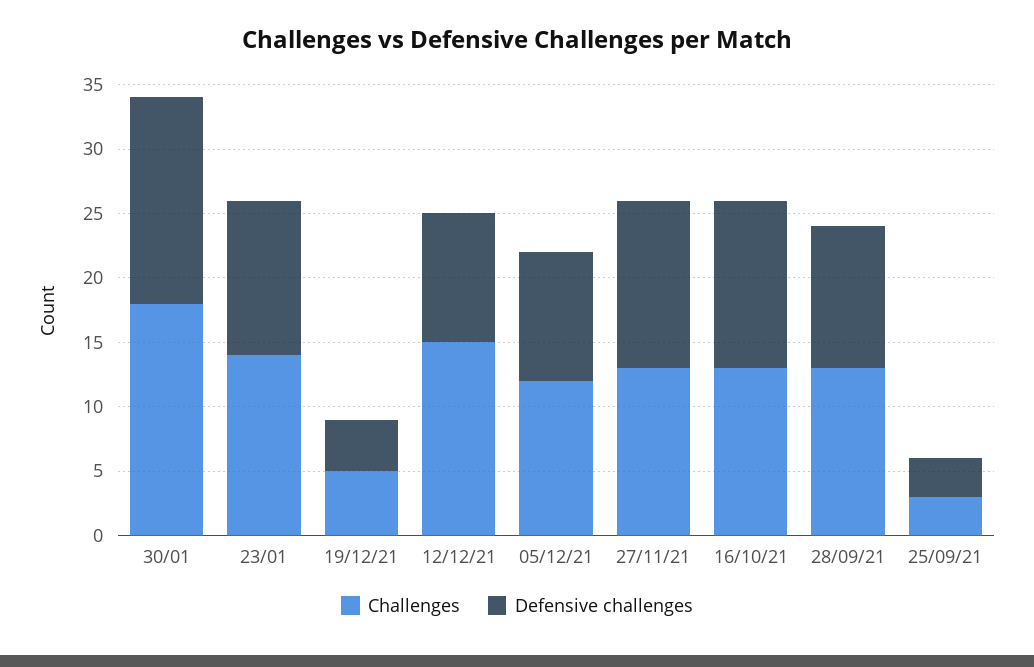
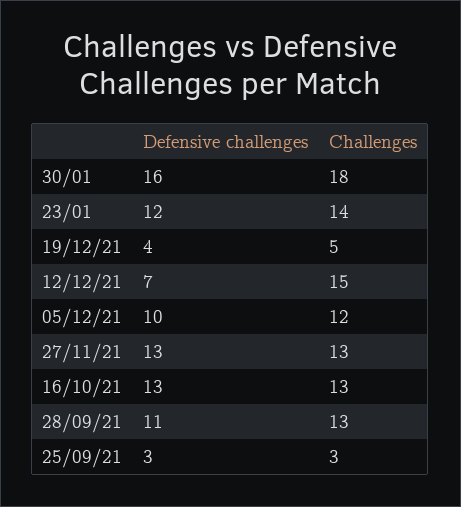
  {
    "Challenges": {
      "30/01": 18,
      "23/01": 14,
      "19/12/21": 5,
      "12/12/21": 15,
      "05/12/21": 12,
      "27/11/21": 13,
      "16/10/21": 13,
      "28/09/21": 13,
      "25/09/21": 3
    },
    "Defensive challenges": {
      "30/01": 16,
      "23/01": 12,
      "19/12/21": 4,
-     "12/12/21": 10,
+     "12/12/21": 7,
      "05/12/21": 10,
      "27/11/21": 13,
      "16/10/21": 13,
      "28/09/21": 11,
      "25/09/21": 3
    }
  }

